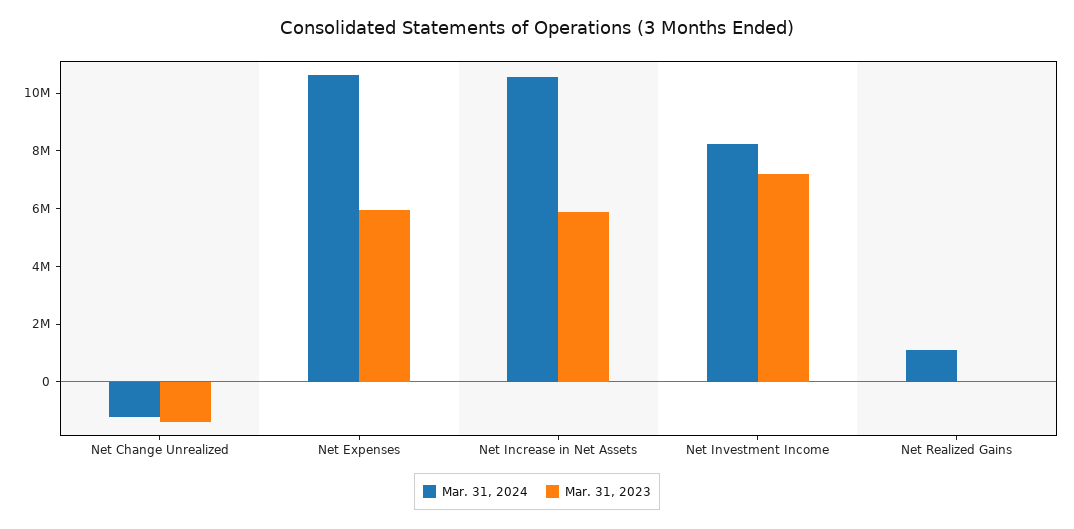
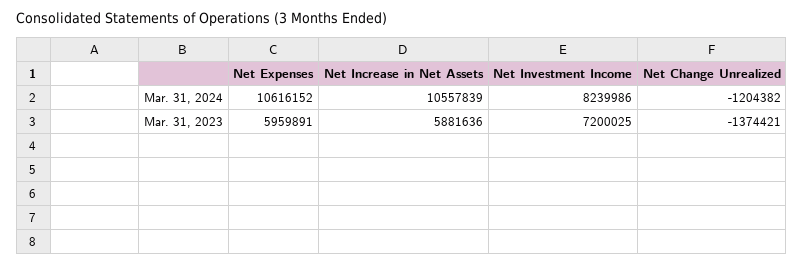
  {
    "Mar. 31, 2024": {
      "Net Change Unrealized": -1204382,
      "Net Expenses": 10616152,
      "Net Increase in Net Assets": 10557839,
-     "Net Investment Income": 8239986,
+     "Net Investment Income": 8239986
-     "Net Realized Gains": 1000000
    },
    "Mar. 31, 2023": {
      "Net Change Unrealized": -1374421,
      "Net Expenses": 5959891,
      "Net Increase in Net Assets": 5881636,
-     "Net Investment Income": 7200025,
+     "Net Investment Income": 7200025
-     "Net Realized Gains": 0
    }
  }

